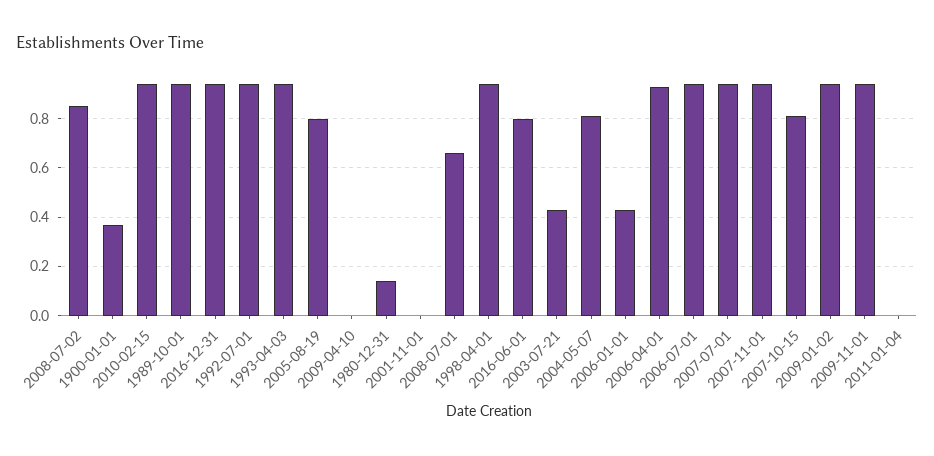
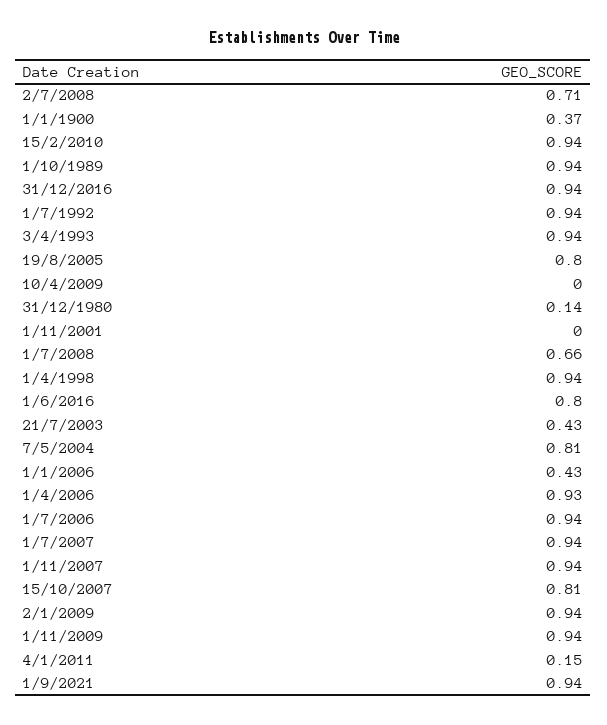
  {
-   "2008-07-02": 0.85,
+   "2008-07-02": 0.71,
    "1900-01-01": 0.37,
    "2010-02-15": 0.94,
    "1989-10-01": 0.94,
    "2016-12-31": 0.94,
    "1992-07-01": 0.94,
    "1993-04-03": 0.94,
    "2005-08-19": 0.8,
    "2009-04-10": 0,
    "1980-12-31": 0.14,
    "2001-11-01": 0,
    "2008-07-01": 0.66,
    "1998-04-01": 0.94,
    "2016-06-01": 0.8,
    "2003-07-21": 0.43,
    "2004-05-07": 0.81,
    "2006-01-01": 0.43,
    "2006-04-01": 0.93,
    "2006-07-01": 0.94,
    "2007-07-01": 0.94,
    "2007-11-01": 0.94,
    "2007-10-15": 0.81,
    "2009-01-02": 0.94,
    "2009-11-01": 0.94,
-   "2011-01-04": 0
+   "2011-01-04": 0.15,
+   "1/9/2021": 0.94
  }

